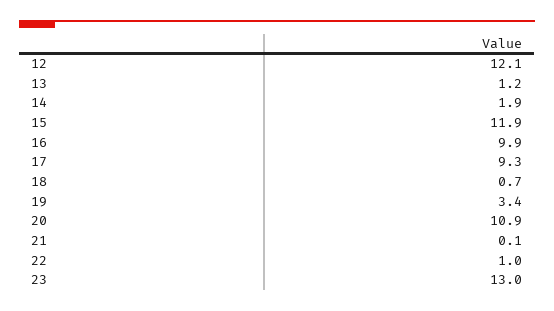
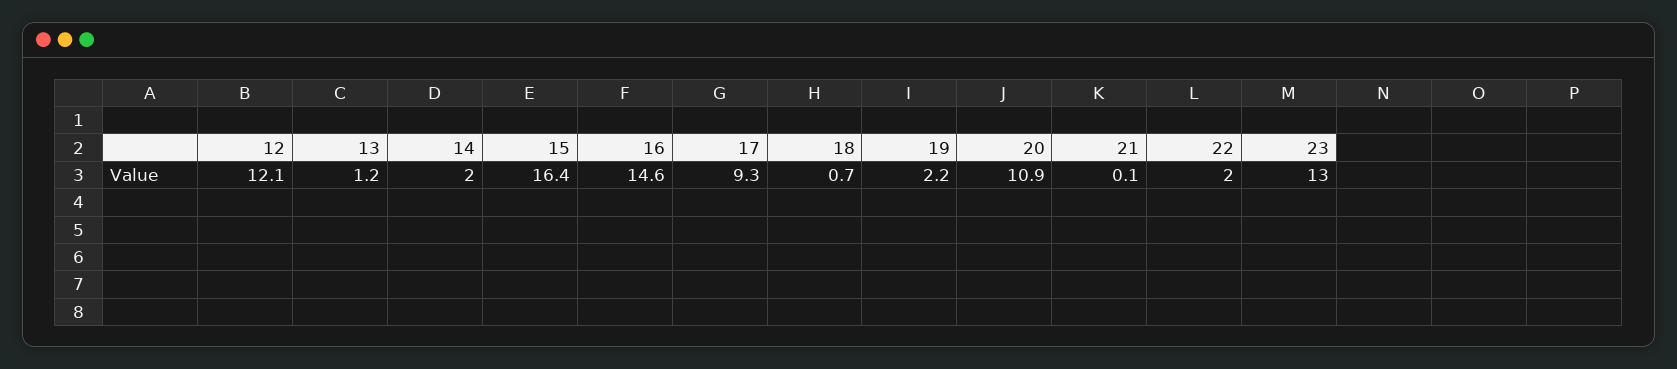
  {
    "12": 12.1,
    "13": 1.2,
-   "14": 1.9,
+   "14": 2,
-   "15": 11.9,
+   "15": 16.4,
-   "16": 9.9,
+   "16": 14.6,
    "17": 9.3,
    "18": 0.7,
-   "19": 3.4,
+   "19": 2.2,
    "20": 10.9,
    "21": 0.1,
-   "22": 1,
+   "22": 2,
    "23": 13
  }

